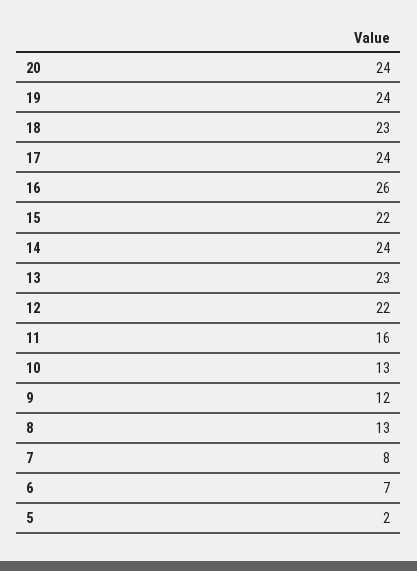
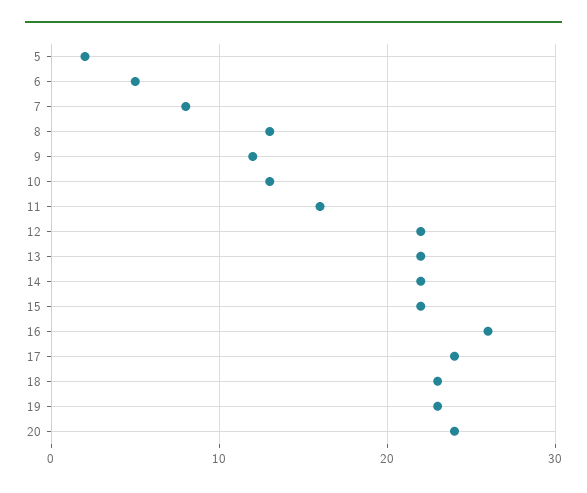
  {
    "20": 24,
-   "19": 24,
+   "19": 23,
    "18": 23,
    "17": 24,
    "16": 26,
    "15": 22,
-   "14": 24,
+   "14": 22,
-   "13": 23,
+   "13": 22,
    "12": 22,
    "11": 16,
    "10": 13,
    "9": 12,
    "8": 13,
    "7": 8,
-   "6": 7,
+   "6": 5,
    "5": 2
  }

